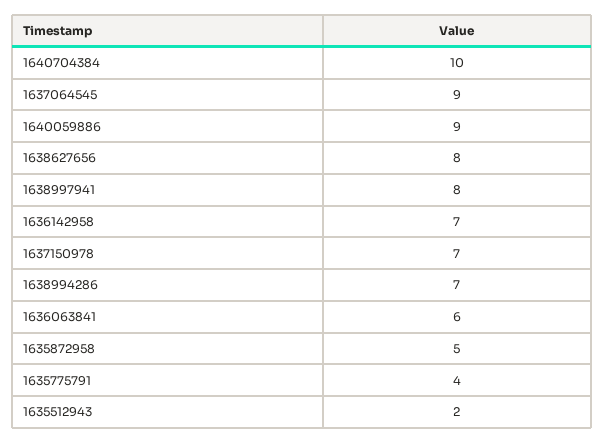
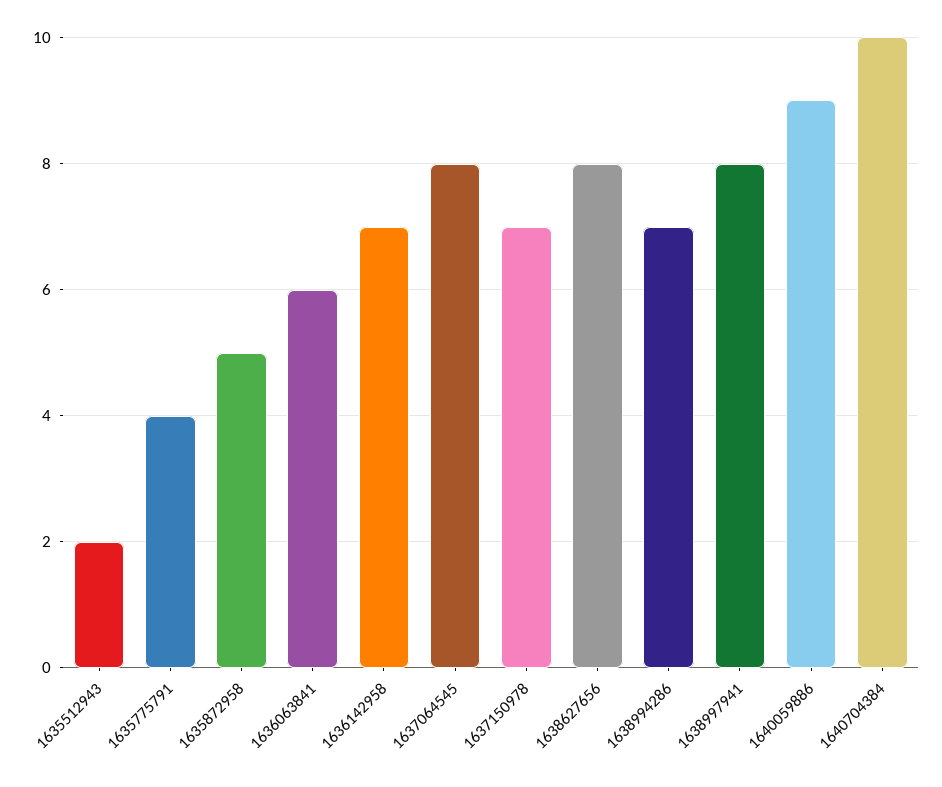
  {
    "1640704384": 10,
-   "1637064545": 9,
+   "1637064545": 8,
    "1640059886": 9,
    "1638627656": 8,
    "1638997941": 8,
    "1636142958": 7,
    "1637150978": 7,
    "1638994286": 7,
    "1636063841": 6,
    "1635872958": 5,
    "1635775791": 4,
    "1635512943": 2
  }

